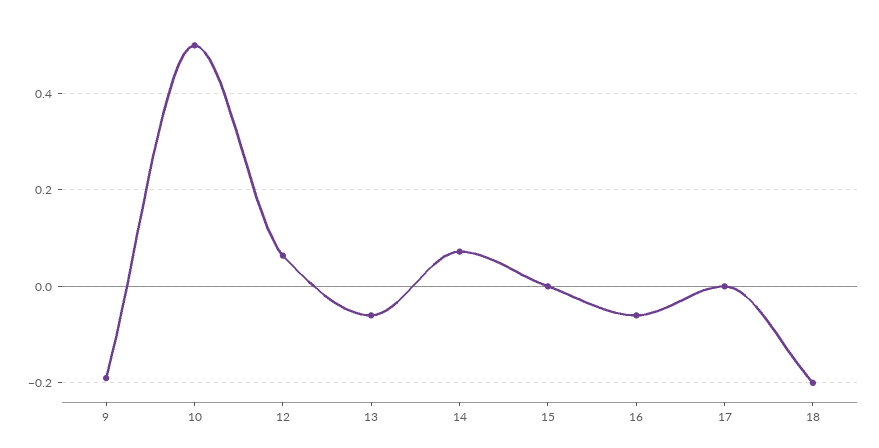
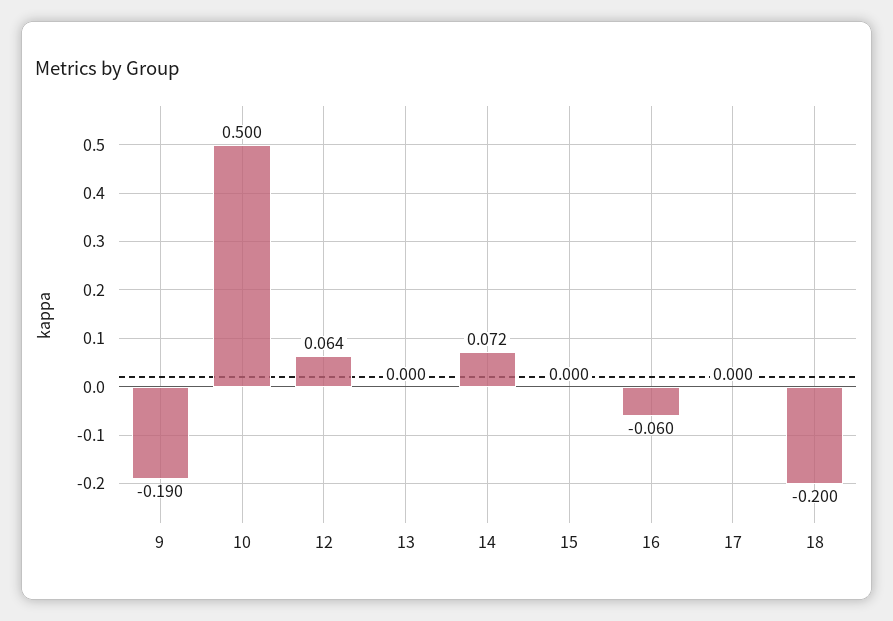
  {
    "9": -0.19,
    "10": 0.5,
    "12": 0.064,
-   "13": -0.06,
+   "13": 0,
    "14": 0.072,
    "15": 0,
    "16": -0.06,
    "17": 0,
    "18": -0.2
  }

